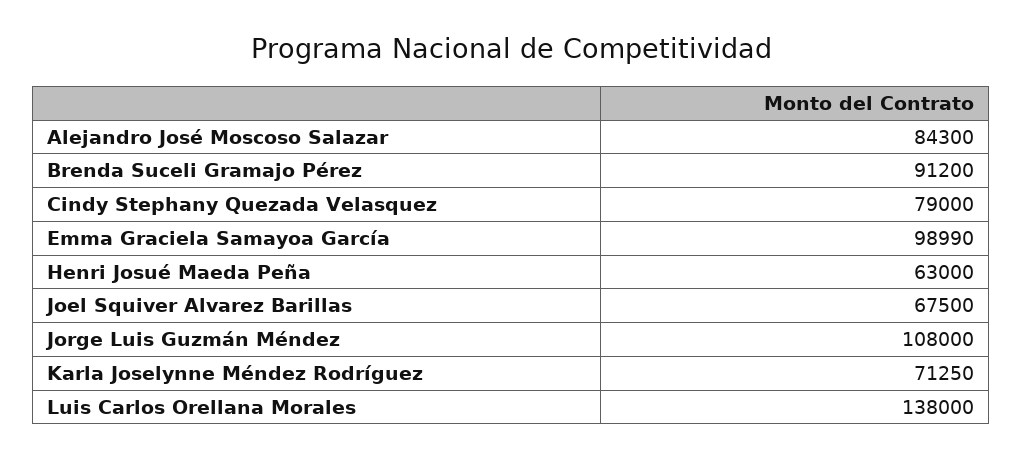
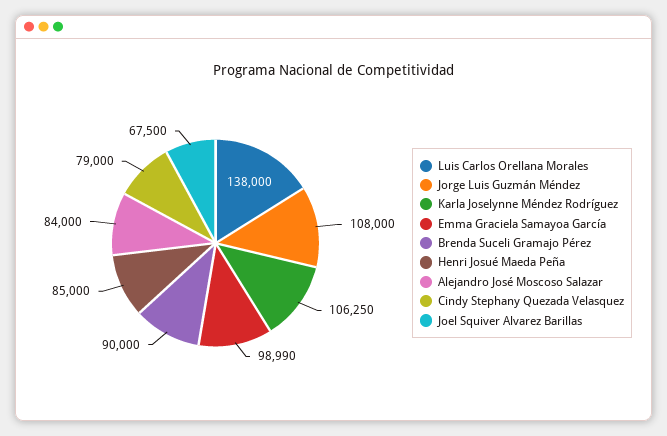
  {
-   "Alejandro José Moscoso Salazar": 84300,
+   "Alejandro José Moscoso Salazar": 84000,
-   "Brenda Suceli Gramajo Pérez": 91200,
+   "Brenda Suceli Gramajo Pérez": 90000,
    "Cindy Stephany Quezada Velasquez": 79000,
    "Emma Graciela Samayoa García": 98990,
-   "Henri Josué Maeda Peña": 63000,
+   "Henri Josué Maeda Peña": 85000,
    "Joel Squiver Alvarez Barillas": 67500,
    "Jorge Luis Guzmán Méndez": 108000,
-   "Karla Joselynne Méndez Rodríguez": 71250,
+   "Karla Joselynne Méndez Rodríguez": 106250,
    "Luis Carlos Orellana Morales": 138000
  }

